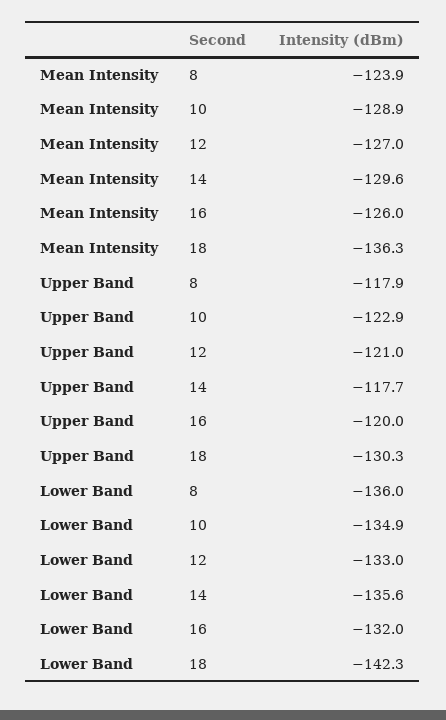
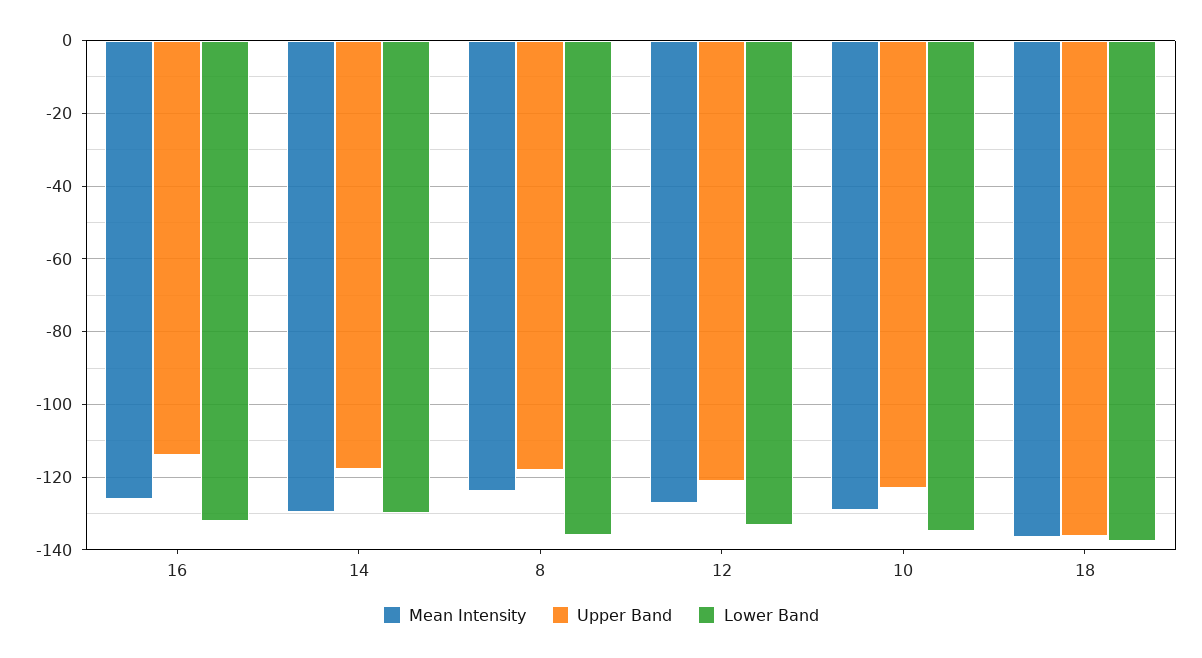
  {
    "Mean Intensity": {
      "8": -123.9,
      "10": -128.9,
      "12": -127,
      "14": -129.6,
      "16": -126,
      "18": -136.3
    },
    "Upper Band": {
      "8": -117.9,
      "10": -122.9,
      "12": -121,
      "14": -117.7,
-     "16": -120,
+     "16": -114,
-     "18": -130.3
+     "18": -136
    },
    "Lower Band": {
      "8": -136,
      "10": -134.9,
      "12": -133,
-     "14": -135.6,
+     "14": -130,
      "16": -132,
-     "18": -142.3
+     "18": -138
    }
  }

